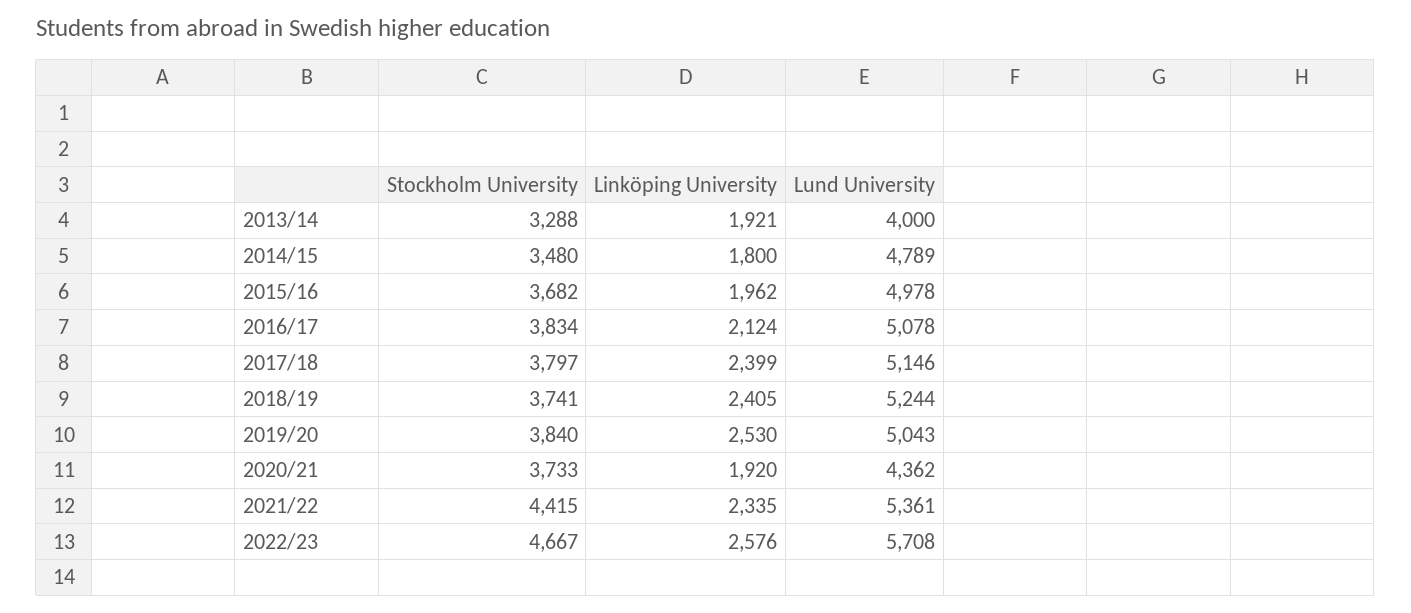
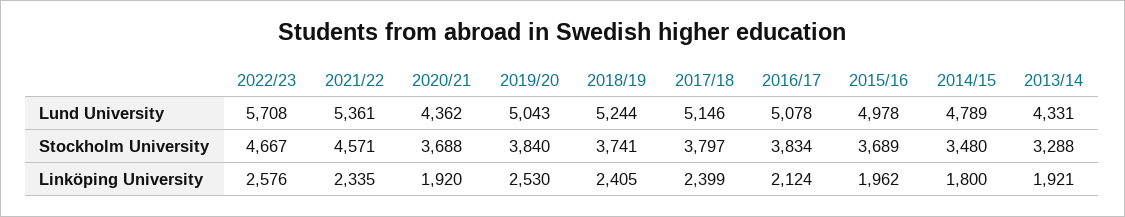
  {
    "Stockholm University": {
      "2013/14": 3288,
      "2014/15": 3480,
-     "2015/16": 3682,
+     "2015/16": 3689,
      "2016/17": 3834,
      "2017/18": 3797,
      "2018/19": 3741,
      "2019/20": 3840,
-     "2020/21": 3733,
+     "2020/21": 3688,
-     "2021/22": 4415,
+     "2021/22": 4571,
      "2022/23": 4667
    },
    "Linköping University": {
      "2013/14": 1921,
      "2014/15": 1800,
      "2015/16": 1962,
      "2016/17": 2124,
      "2017/18": 2399,
      "2018/19": 2405,
      "2019/20": 2530,
      "2020/21": 1920,
      "2021/22": 2335,
      "2022/23": 2576
    },
    "Lund University": {
-     "2013/14": 4000,
+     "2013/14": 4331,
      "2014/15": 4789,
      "2015/16": 4978,
      "2016/17": 5078,
      "2017/18": 5146,
      "2018/19": 5244,
      "2019/20": 5043,
      "2020/21": 4362,
      "2021/22": 5361,
      "2022/23": 5708
    }
  }

